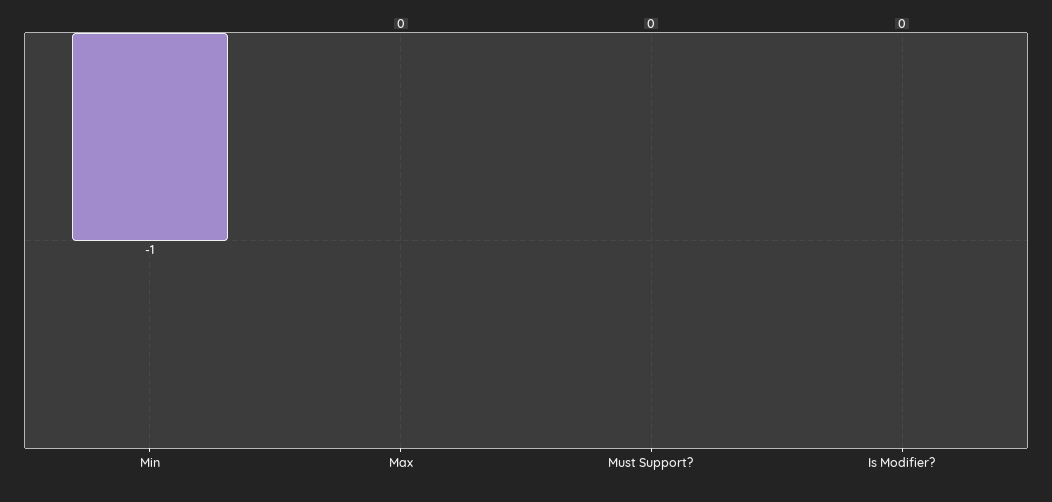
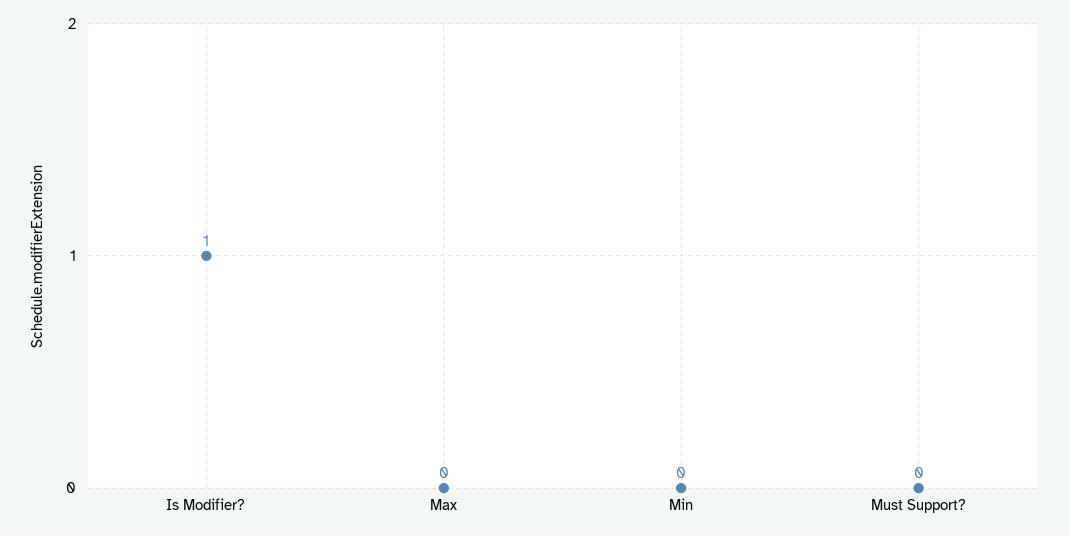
  {
-   "Min": -1,
+   "Min": 0,
    "Max": 0,
    "Must Support?": 0,
-   "Is Modifier?": 0
+   "Is Modifier?": 1
  }

